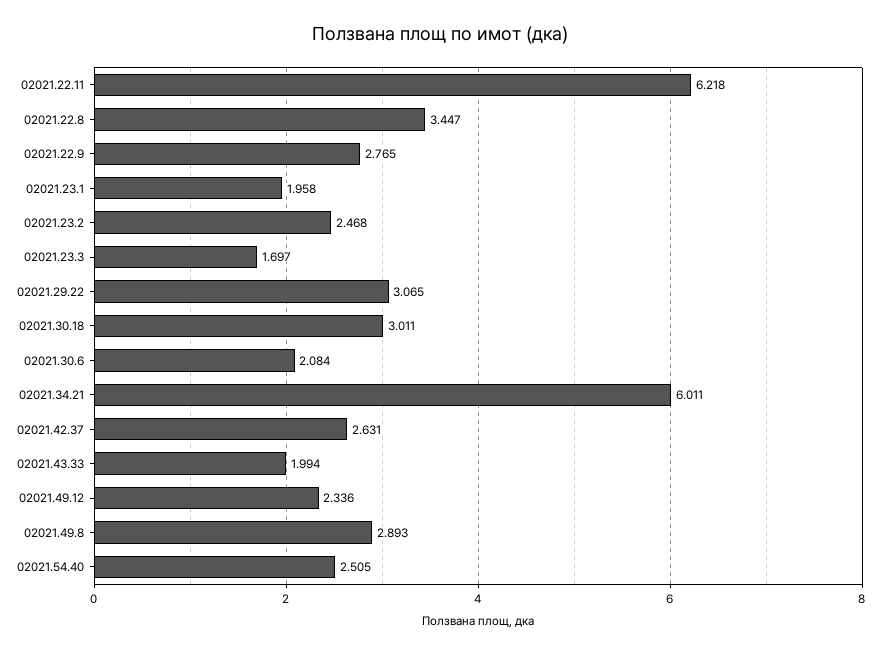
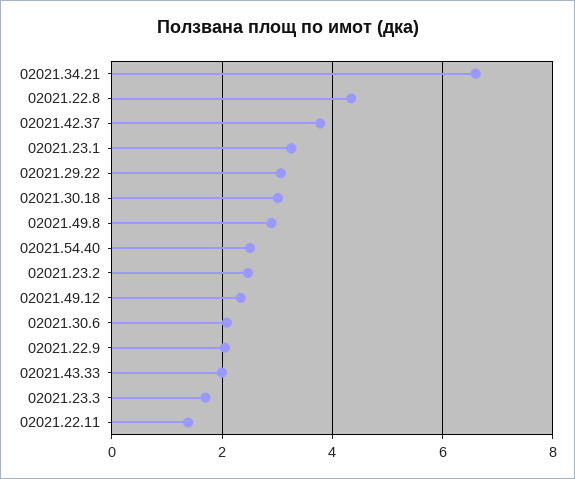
  {
-   "02021.22.11": 6.218,
+   "02021.22.11": 1.4,
-   "02021.22.8": 3.447,
+   "02021.22.8": 4.4,
-   "02021.22.9": 2.765,
+   "02021.22.9": 2,
-   "02021.23.1": 1.958,
+   "02021.23.1": 3.2,
    "02021.23.2": 2.468,
    "02021.23.3": 1.697,
    "02021.29.22": 3.065,
    "02021.30.18": 3.011,
    "02021.30.6": 2.084,
-   "02021.34.21": 6.011,
+   "02021.34.21": 6.6,
-   "02021.42.37": 2.631,
+   "02021.42.37": 3.8,
    "02021.43.33": 1.994,
    "02021.49.12": 2.336,
    "02021.49.8": 2.893,
    "02021.54.40": 2.505
  }

